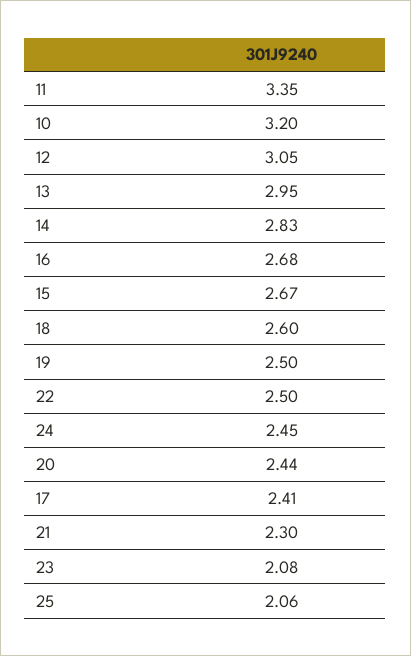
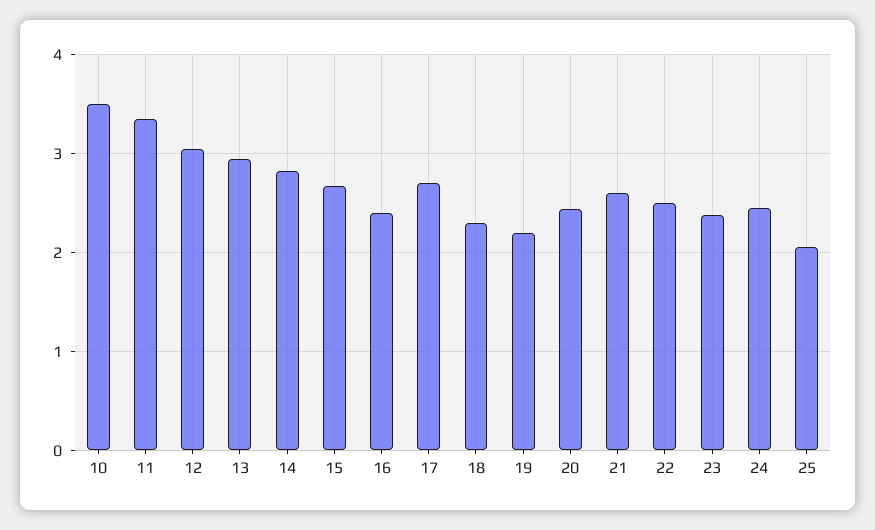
  {
    "11": 3.35,
-   "10": 3.2,
+   "10": 3.5,
    "12": 3.05,
    "13": 2.95,
    "14": 2.83,
-   "16": 2.68,
+   "16": 2.4,
    "15": 2.67,
-   "18": 2.6,
+   "18": 2.3,
-   "19": 2.5,
+   "19": 2.2,
    "22": 2.5,
    "24": 2.45,
    "20": 2.44,
-   "17": 2.41,
+   "17": 2.7,
-   "21": 2.3,
+   "21": 2.6,
-   "23": 2.08,
+   "23": 2.4,
    "25": 2.06
  }

